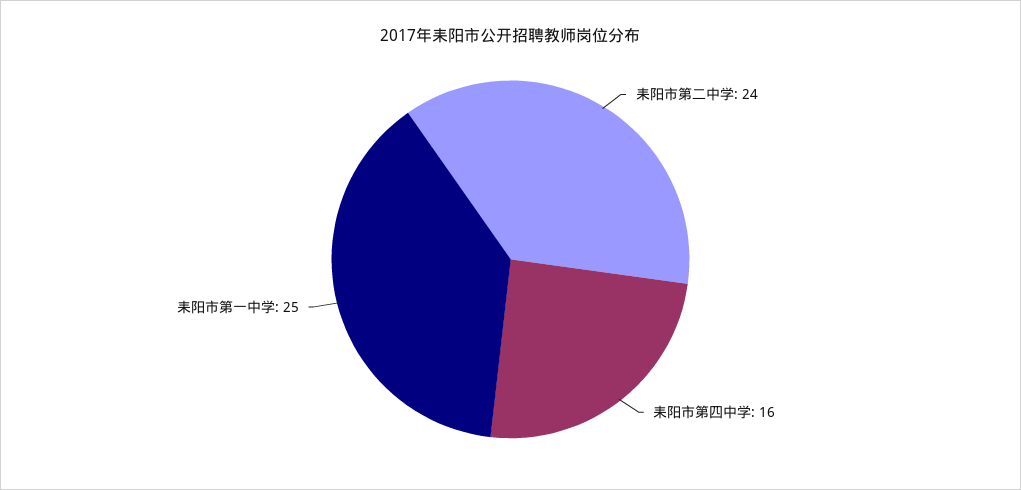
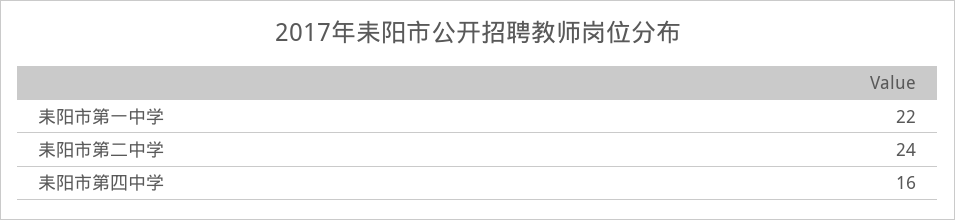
  {
    "耒阳市第二中学": 24,
    "耒阳市第四中学": 16,
-   "耒阳市第一中学": 25
+   "耒阳市第一中学": 22
  }

